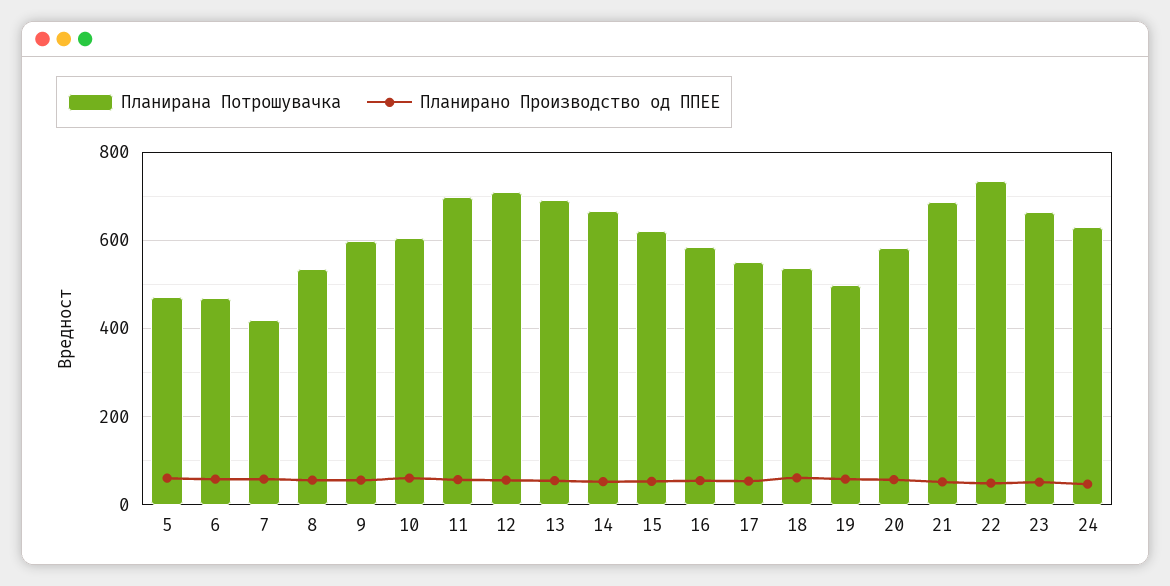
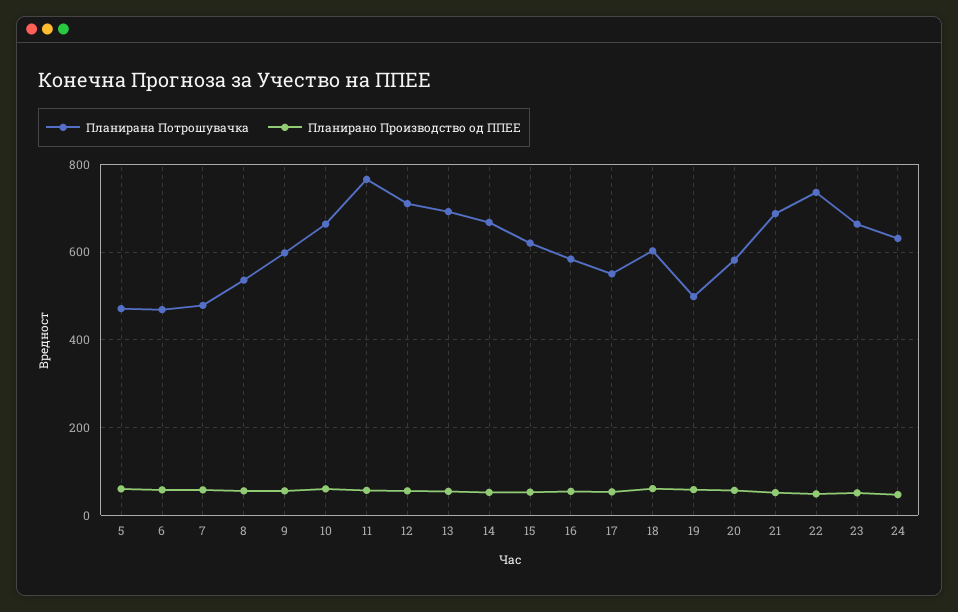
  {
    "Планирана Потрошувачка": {
      "5": 480,
      "6": 460,
-     "7": 420,
+     "7": 480,
      "8": 540,
      "9": 600,
-     "10": 600,
+     "10": 660,
-     "11": 700,
+     "11": 760,
      "12": 720,
      "13": 700,
      "14": 660,
      "15": 620,
      "16": 580,
      "17": 560,
-     "18": 540,
+     "18": 600,
      "19": 500,
      "20": 580,
      "21": 680,
      "22": 740,
      "23": 660,
      "24": 640
    },
    "Планирано Производство од ППЕЕ": {
      "5": 60,
      "6": 60,
      "7": 60,
      "8": 60,
      "9": 60,
      "10": 60,
      "11": 60,
      "12": 60,
      "13": 60,
      "14": 60,
      "15": 60,
      "16": 60,
      "17": 60,
      "18": 60,
      "19": 60,
      "20": 60,
      "21": 60,
      "22": 40,
      "23": 60,
      "24": 40
    }
  }

